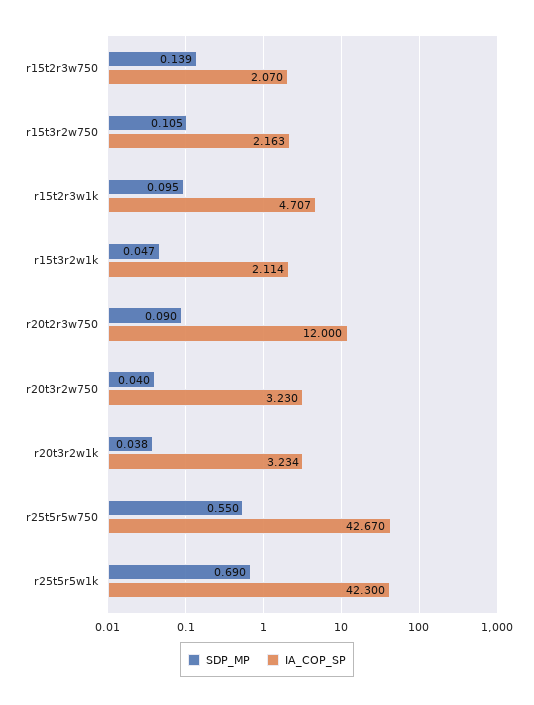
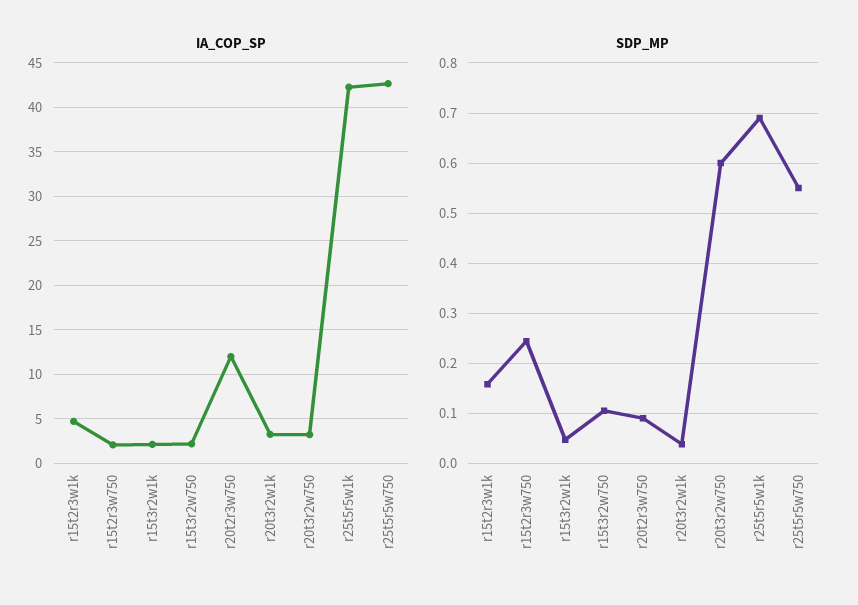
  {
    "SDP_MP": {
-     "r15t2r3w750": 0.139,
+     "r15t2r3w750": 0.24,
      "r15t3r2w750": 0.105,
-     "r15t2r3w1k": 0.095,
+     "r15t2r3w1k": 0.16,
      "r15t3r2w1k": 0.047,
      "r20t2r3w750": 0.09,
-     "r20t3r2w750": 0.04,
+     "r20t3r2w750": 0.6,
      "r20t3r2w1k": 0.038,
      "r25t5r5w750": 0.55,
      "r25t5r5w1k": 0.69
    },
    "IA_COP_SP": {
      "r15t2r3w750": 2.07,
      "r15t3r2w750": 2.163,
      "r15t2r3w1k": 4.707,
      "r15t3r2w1k": 2.114,
      "r20t2r3w750": 12,
      "r20t3r2w750": 3.23,
      "r20t3r2w1k": 3.234,
      "r25t5r5w750": 42.67,
      "r25t5r5w1k": 42.3
    }
  }

